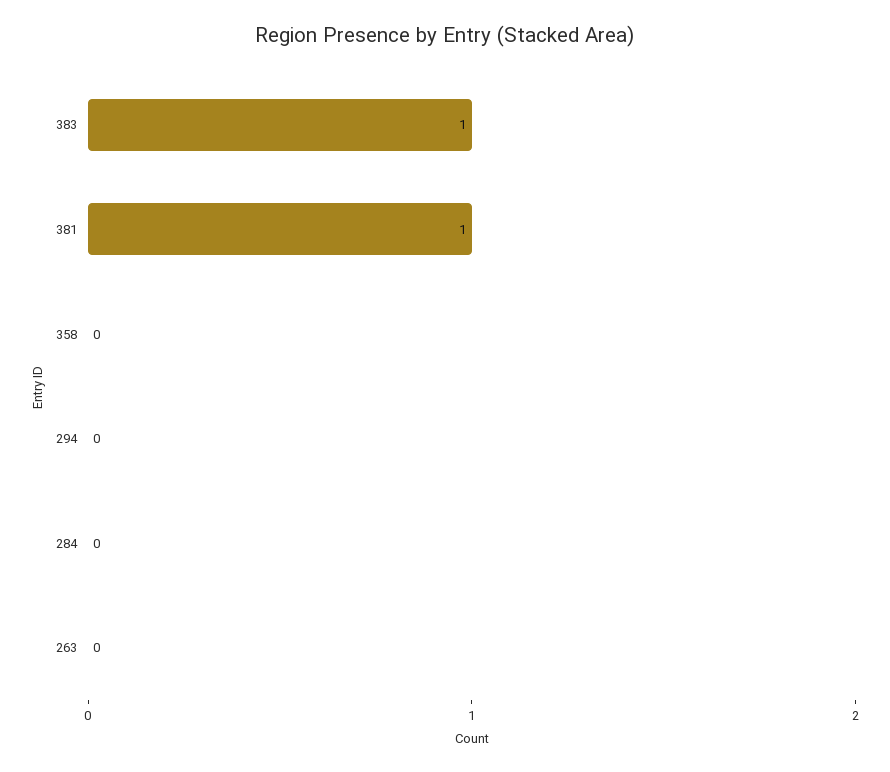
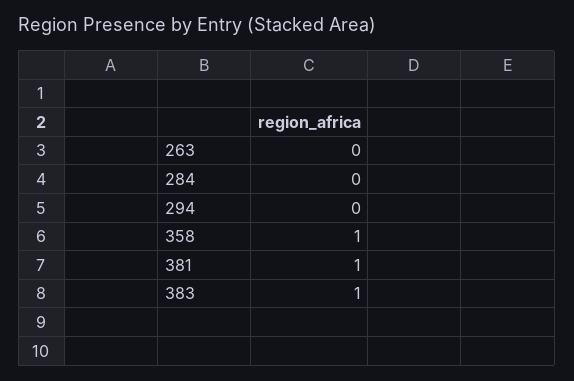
  {
    "383": 1,
    "381": 1,
-   "358": 0,
+   "358": 1,
    "294": 0,
    "284": 0,
    "263": 0
  }

